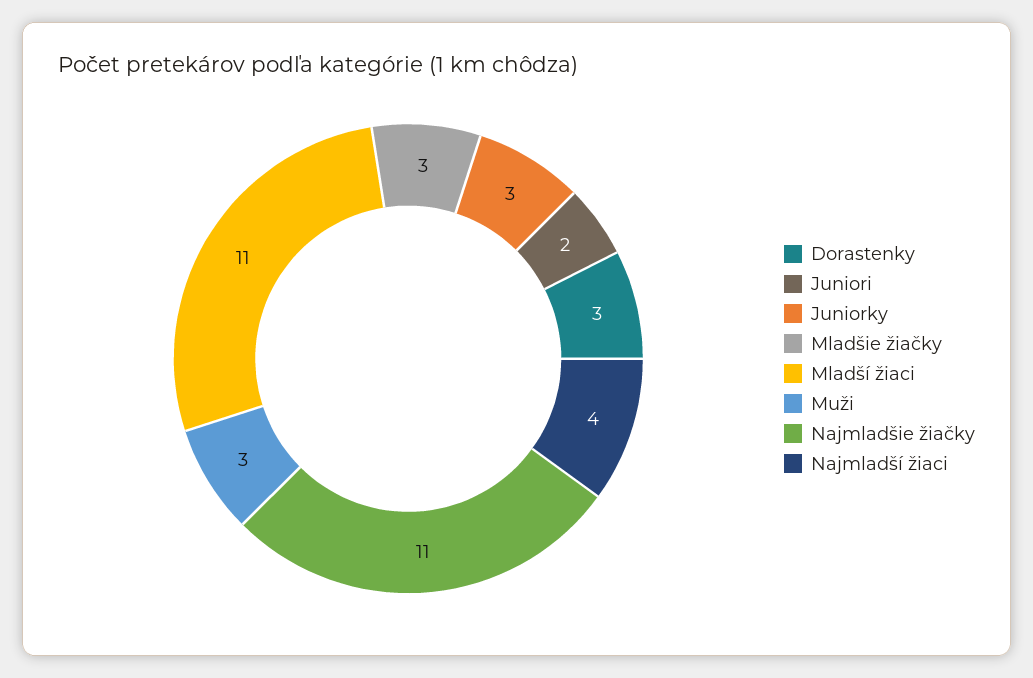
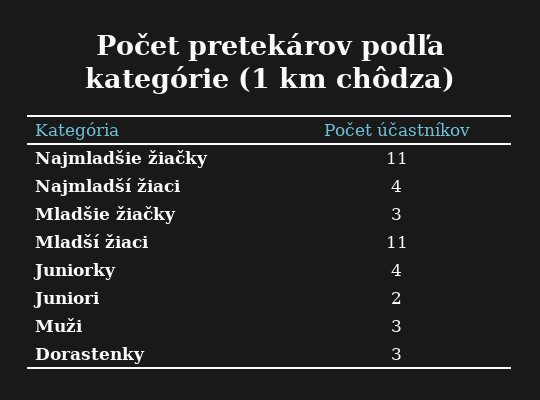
  {
    "Dorastenky": 3,
    "Juniori": 2,
-   "Juniorky": 3,
+   "Juniorky": 4,
    "Mladšie žiačky": 3,
    "Mladší žiaci": 11,
    "Muži": 3,
    "Najmladšie žiačky": 11,
    "Najmladší žiaci": 4
  }

